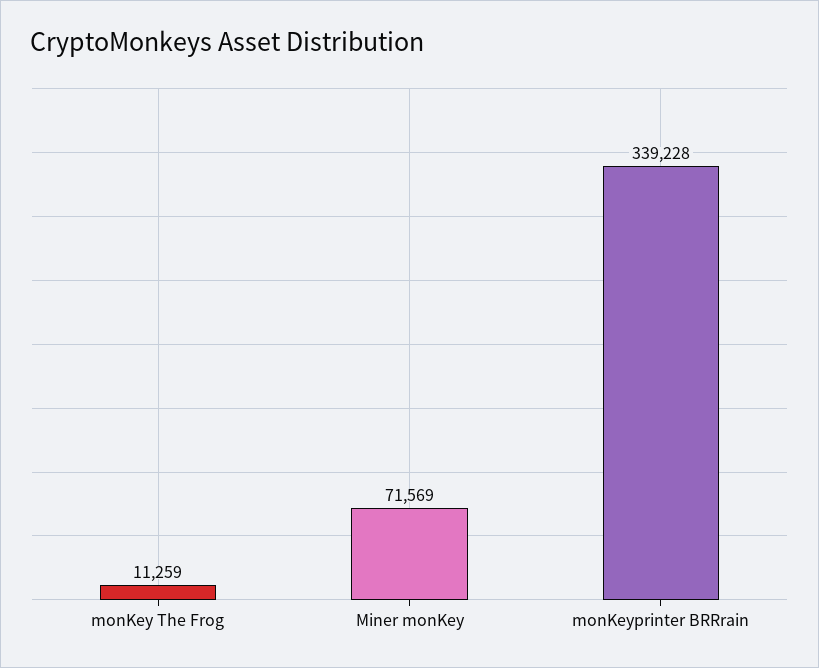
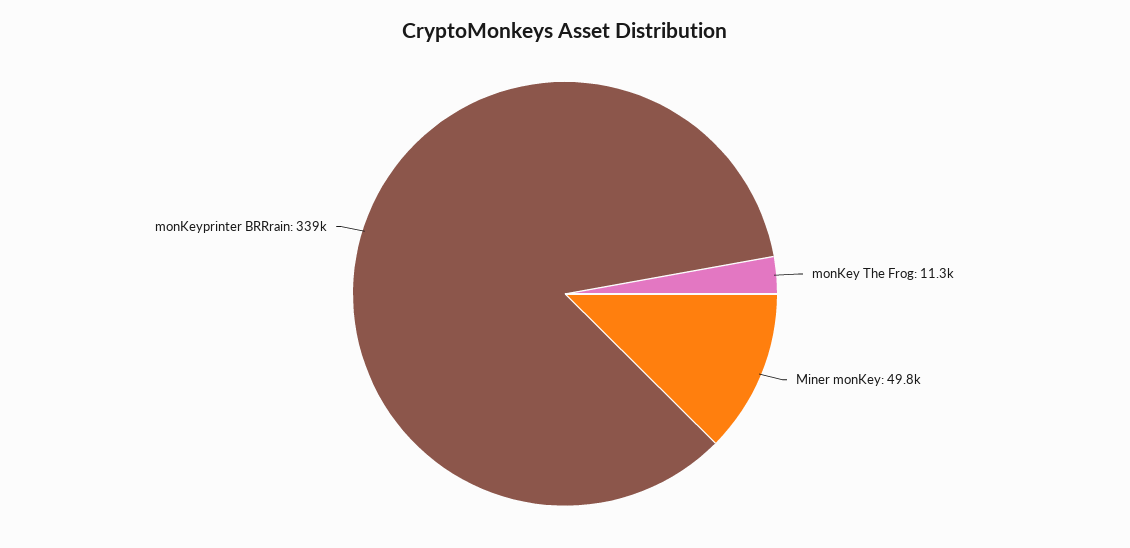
  {
    "monKey The Frog": 11259,
-   "Miner monKey": 71569,
+   "Miner monKey": 49800,
    "monKeyprinter BRRrain": 339228
  }

